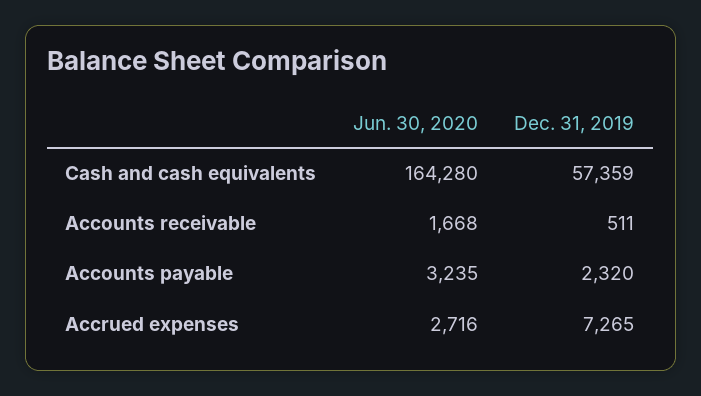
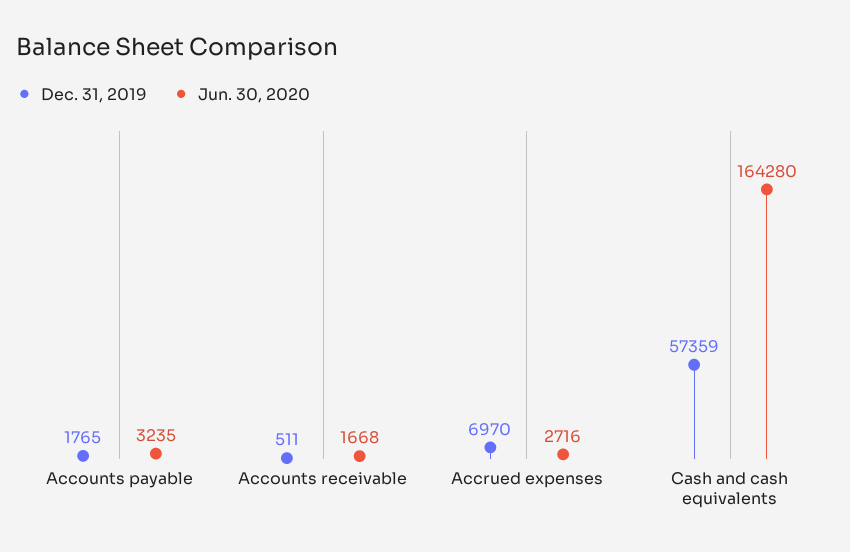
  {
    "Jun. 30, 2020": {
      "Cash and cash equivalents": 164280,
      "Accounts receivable": 1668,
      "Accounts payable": 3235,
      "Accrued expenses": 2716
    },
    "Dec. 31, 2019": {
      "Cash and cash equivalents": 57359,
      "Accounts receivable": 511,
-     "Accounts payable": 2320,
+     "Accounts payable": 1765,
-     "Accrued expenses": 7265
+     "Accrued expenses": 6970
    }
  }

